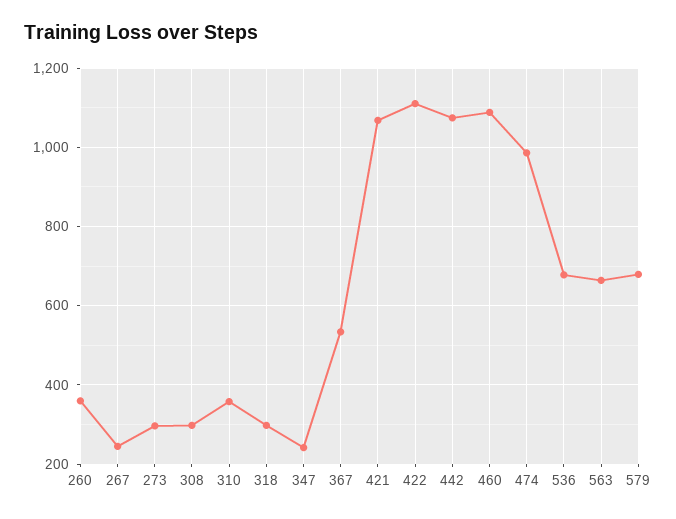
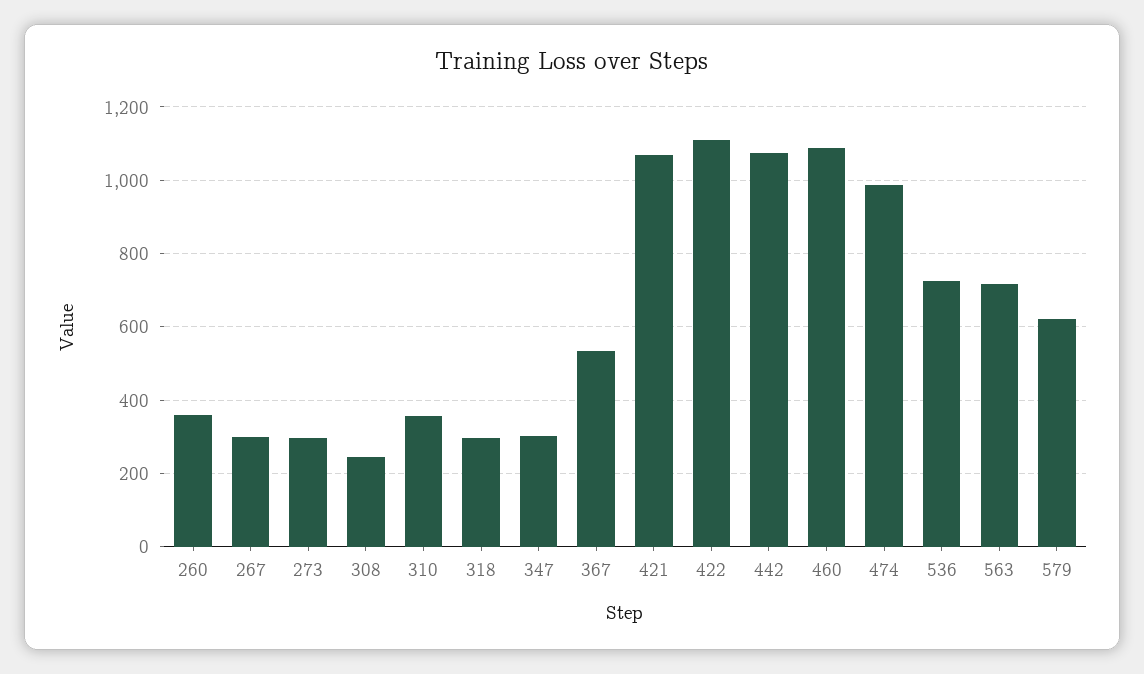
  {
    "260": 360,
-   "267": 240,
+   "267": 300,
    "273": 300,
-   "308": 300,
+   "308": 240,
    "310": 360,
    "318": 300,
-   "347": 240,
+   "347": 300,
    "367": 540,
    "421": 1060,
    "422": 1120,
    "442": 1080,
    "460": 1080,
    "474": 980,
-   "536": 680,
+   "536": 720,
-   "563": 660,
+   "563": 720,
-   "579": 680
+   "579": 620
  }

